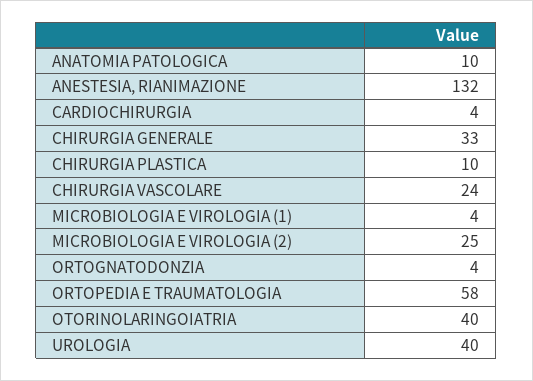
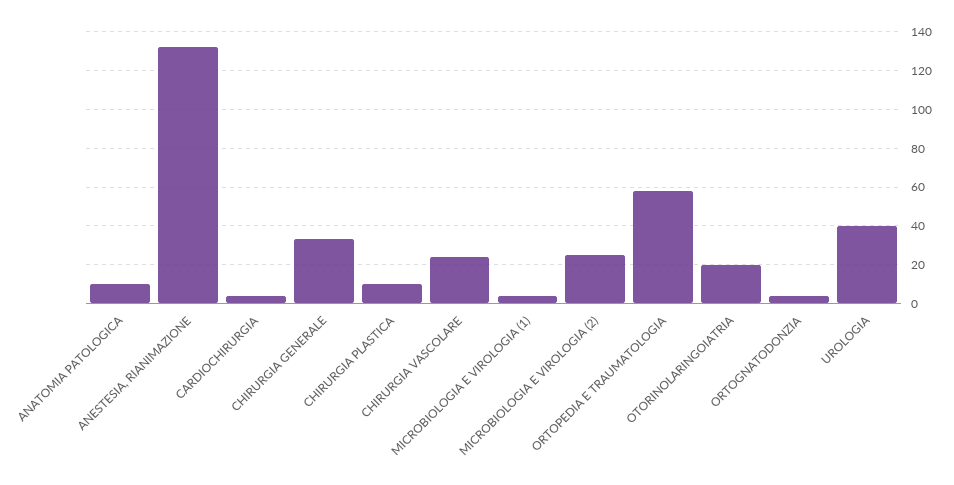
  {
    "ANATOMIA PATOLOGICA": 10,
    "ANESTESIA, RIANIMAZIONE": 132,
    "CARDIOCHIRURGIA": 4,
    "CHIRURGIA GENERALE": 33,
    "CHIRURGIA PLASTICA": 10,
    "CHIRURGIA VASCOLARE": 24,
    "MICROBIOLOGIA E VIROLOGIA (1)": 4,
    "MICROBIOLOGIA E VIROLOGIA (2)": 25,
    "ORTOGNATODONZIA": 4,
    "ORTOPEDIA E TRAUMATOLOGIA": 58,
-   "OTORINOLARINGOIATRIA": 40,
+   "OTORINOLARINGOIATRIA": 20,
    "UROLOGIA": 40
  }

